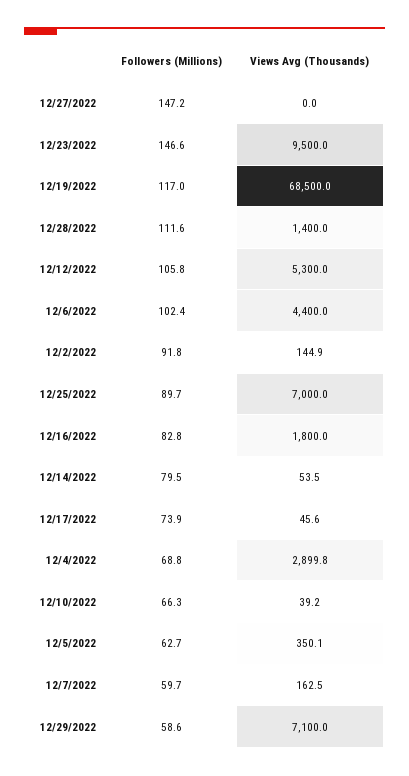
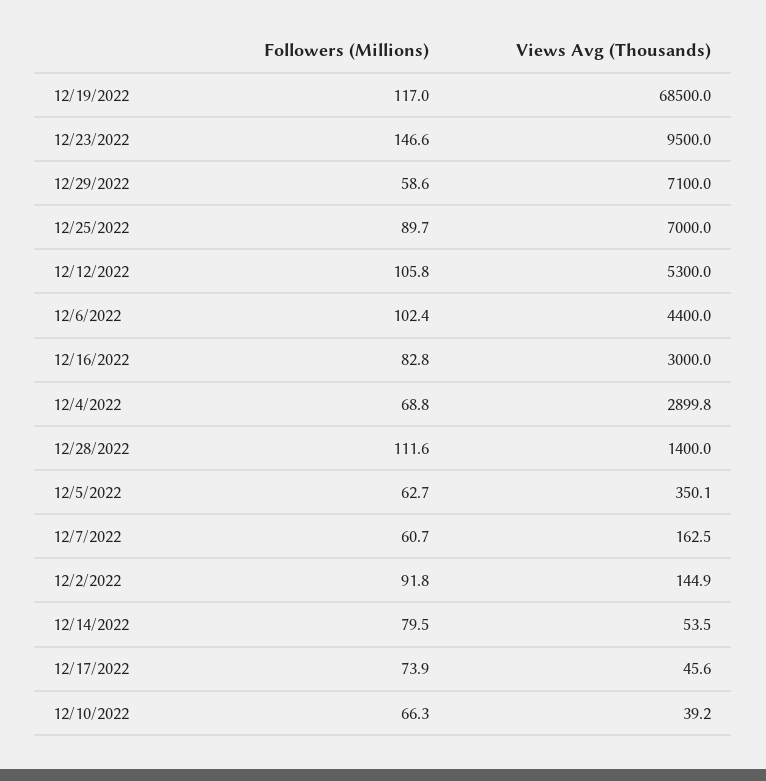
  {
    "Followers (Millions)": {
-     "12/27/2022": 147.2,
      "12/23/2022": 146.6,
      "12/19/2022": 117,
      "12/28/2022": 111.6,
      "12/12/2022": 105.8,
      "12/6/2022": 102.4,
      "12/2/2022": 91.8,
      "12/25/2022": 89.7,
      "12/16/2022": 82.8,
      "12/14/2022": 79.5,
      "12/17/2022": 73.9,
      "12/4/2022": 68.8,
      "12/10/2022": 66.3,
      "12/5/2022": 62.7,
-     "12/7/2022": 59.7,
+     "12/7/2022": 60.7,
      "12/29/2022": 58.6
    },
    "Views Avg (Thousands)": {
-     "12/27/2022": 0,
      "12/23/2022": 9500,
      "12/19/2022": 68500,
      "12/28/2022": 1400,
      "12/12/2022": 5300,
      "12/6/2022": 4400,
      "12/2/2022": 144.9,
      "12/25/2022": 7000,
-     "12/16/2022": 1800,
+     "12/16/2022": 3000,
      "12/14/2022": 53.5,
      "12/17/2022": 45.6,
      "12/4/2022": 2899.8,
      "12/10/2022": 39.2,
      "12/5/2022": 350.1,
      "12/7/2022": 162.5,
      "12/29/2022": 7100
    }
  }

